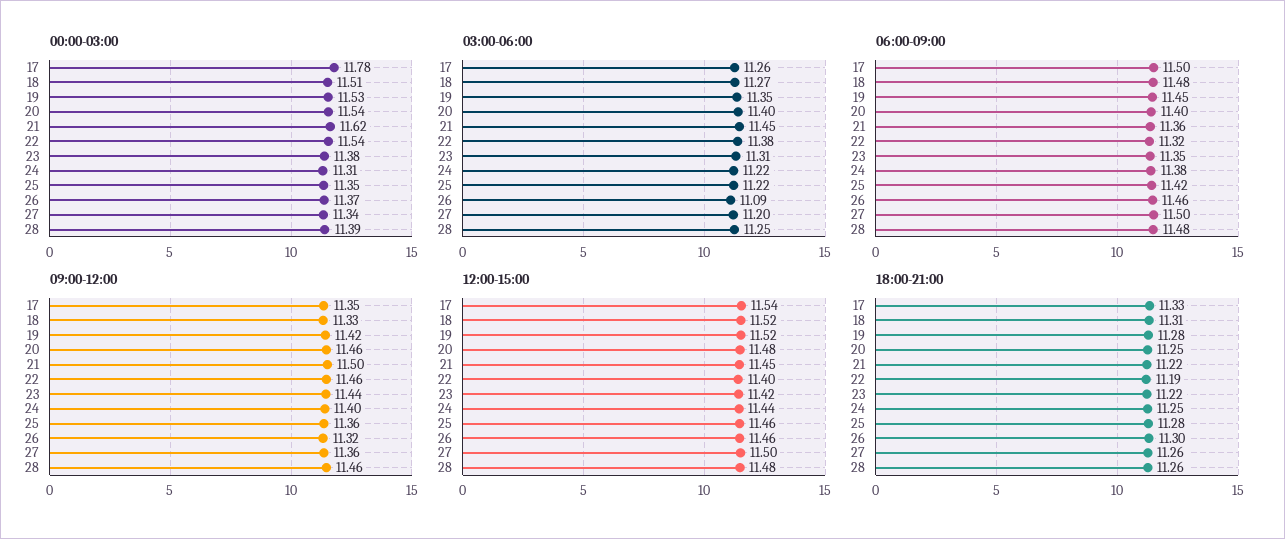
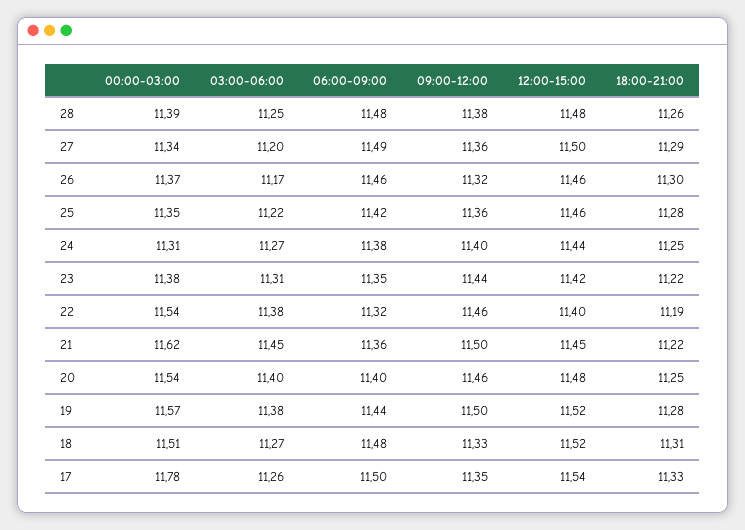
  {
    "00:00-03:00": {
      "17": 11.78,
      "18": 11.51,
-     "19": 11.53,
+     "19": 11.57,
      "20": 11.54,
      "21": 11.62,
      "22": 11.54,
      "23": 11.38,
      "24": 11.31,
      "25": 11.35,
      "26": 11.37,
      "27": 11.34,
      "28": 11.39
    },
    "03:00-06:00": {
      "17": 11.26,
      "18": 11.27,
-     "19": 11.35,
+     "19": 11.38,
      "20": 11.4,
      "21": 11.45,
      "22": 11.38,
      "23": 11.31,
-     "24": 11.22,
+     "24": 11.27,
      "25": 11.22,
-     "26": 11.09,
+     "26": 11.17,
      "27": 11.2,
      "28": 11.25
    },
    "06:00-09:00": {
      "17": 11.5,
      "18": 11.48,
-     "19": 11.45,
+     "19": 11.44,
      "20": 11.4,
      "21": 11.36,
      "22": 11.32,
      "23": 11.35,
      "24": 11.38,
      "25": 11.42,
      "26": 11.46,
-     "27": 11.5,
+     "27": 11.49,
      "28": 11.48
    },
    "09:00-12:00": {
      "17": 11.35,
      "18": 11.33,
-     "19": 11.42,
+     "19": 11.5,
      "20": 11.46,
      "21": 11.5,
      "22": 11.46,
      "23": 11.44,
      "24": 11.4,
      "25": 11.36,
      "26": 11.32,
      "27": 11.36,
-     "28": 11.46
+     "28": 11.38
    },
    "12:00-15:00": {
      "17": 11.54,
      "18": 11.52,
      "19": 11.52,
      "20": 11.48,
      "21": 11.45,
      "22": 11.4,
      "23": 11.42,
      "24": 11.44,
      "25": 11.46,
      "26": 11.46,
      "27": 11.5,
      "28": 11.48
    },
    "18:00-21:00": {
      "17": 11.33,
      "18": 11.31,
      "19": 11.28,
      "20": 11.25,
      "21": 11.22,
      "22": 11.19,
      "23": 11.22,
      "24": 11.25,
      "25": 11.28,
      "26": 11.3,
-     "27": 11.26,
+     "27": 11.29,
      "28": 11.26
    }
  }

